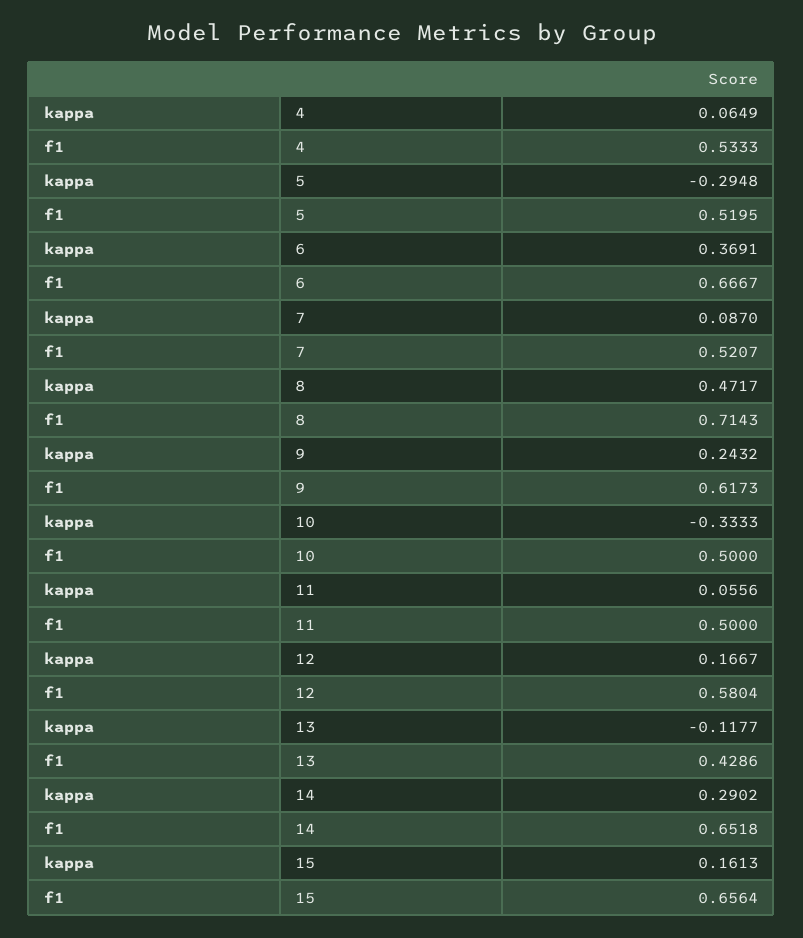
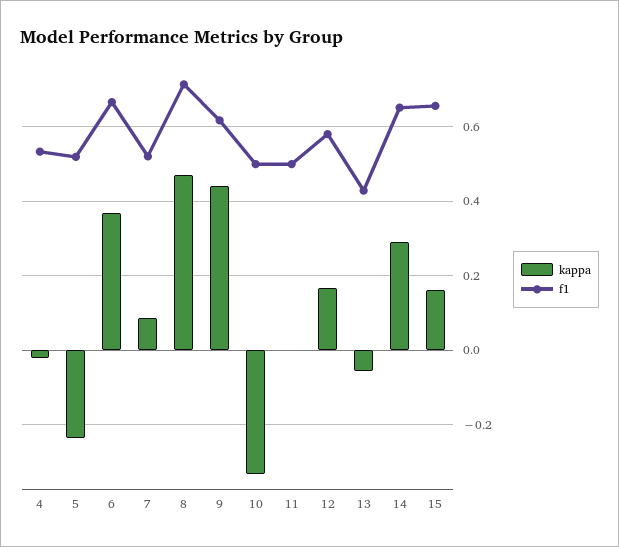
  {
    "kappa": {
-     "4": 0.0649,
+     "4": -0.02,
-     "5": -0.2948,
+     "5": -0.24,
      "6": 0.3691,
      "7": 0.087,
      "8": 0.4717,
-     "9": 0.2432,
+     "9": 0.44,
      "10": -0.3333,
-     "11": 0.0556,
+     "11": 0,
      "12": 0.1667,
-     "13": -0.1177,
+     "13": -0.06,
      "14": 0.2902,
      "15": 0.1613
    },
    "f1": {
      "4": 0.5333,
      "5": 0.5195,
      "6": 0.6667,
      "7": 0.5207,
      "8": 0.7143,
      "9": 0.6173,
      "10": 0.5,
      "11": 0.5,
      "12": 0.5804,
      "13": 0.4286,
      "14": 0.6518,
      "15": 0.6564
    }
  }

